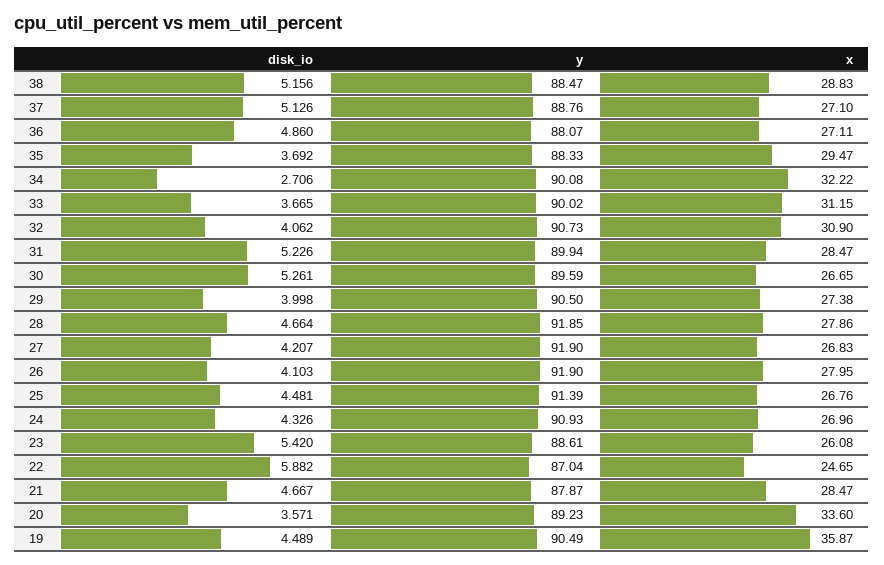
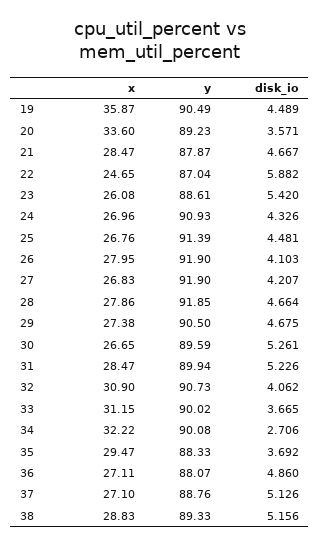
  {
    "disk_io": {
      "38": 5.156,
      "37": 5.126,
      "36": 4.86,
      "35": 3.692,
      "34": 2.706,
      "33": 3.665,
      "32": 4.062,
      "31": 5.226,
      "30": 5.261,
-     "29": 3.998,
+     "29": 4.675,
      "28": 4.664,
      "27": 4.207,
      "26": 4.103,
      "25": 4.481,
      "24": 4.326,
      "23": 5.42,
      "22": 5.882,
      "21": 4.667,
      "20": 3.571,
      "19": 4.489
    },
    "y": {
-     "38": 88.47,
+     "38": 89.33,
      "37": 88.76,
      "36": 88.07,
      "35": 88.33,
      "34": 90.08,
      "33": 90.02,
      "32": 90.73,
      "31": 89.94,
      "30": 89.59,
      "29": 90.5,
      "28": 91.85,
      "27": 91.9,
      "26": 91.9,
      "25": 91.39,
      "24": 90.93,
      "23": 88.61,
      "22": 87.04,
      "21": 87.87,
      "20": 89.23,
      "19": 90.49
    },
    "x": {
      "38": 28.83,
      "37": 27.1,
      "36": 27.11,
      "35": 29.47,
      "34": 32.22,
      "33": 31.15,
      "32": 30.9,
      "31": 28.47,
      "30": 26.65,
      "29": 27.38,
      "28": 27.86,
      "27": 26.83,
      "26": 27.95,
      "25": 26.76,
      "24": 26.96,
      "23": 26.08,
      "22": 24.65,
      "21": 28.47,
      "20": 33.6,
      "19": 35.87
    }
  }

